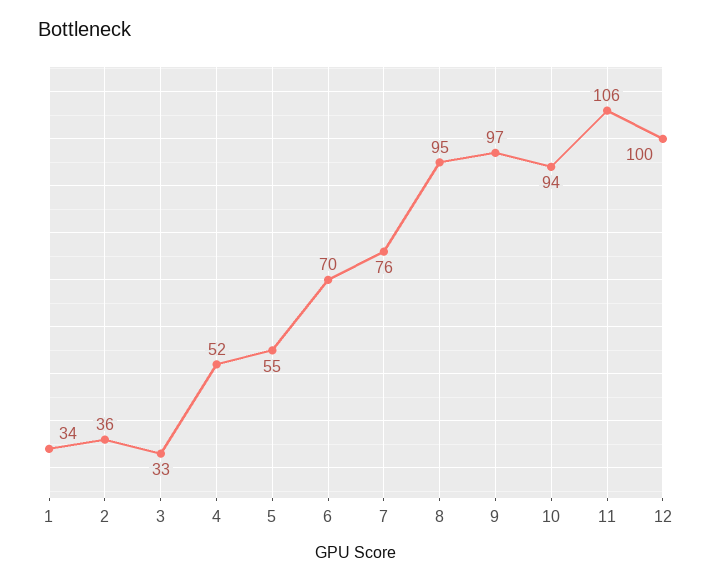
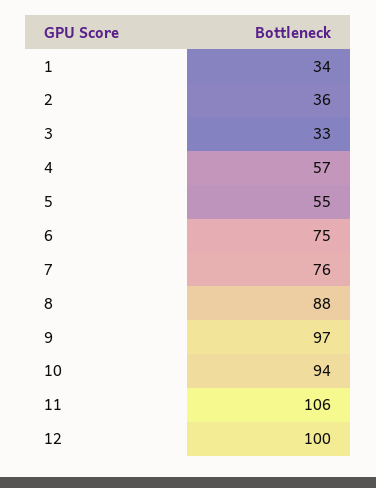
  {
    "1": 34,
    "2": 36,
    "3": 33,
-   "4": 52,
+   "4": 57,
    "5": 55,
-   "6": 70,
+   "6": 75,
    "7": 76,
-   "8": 95,
+   "8": 88,
    "9": 97,
    "10": 94,
    "11": 106,
    "12": 100
  }

